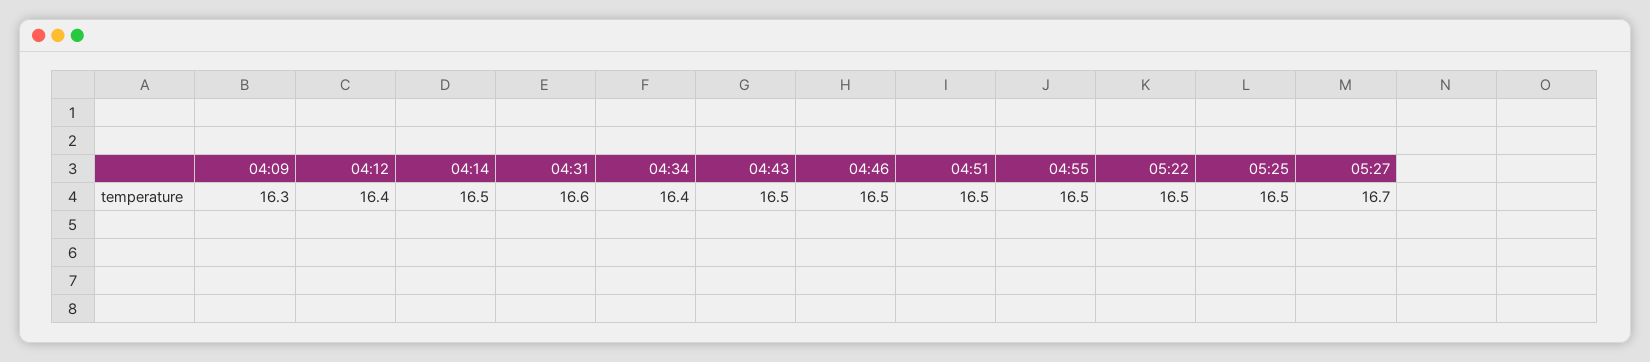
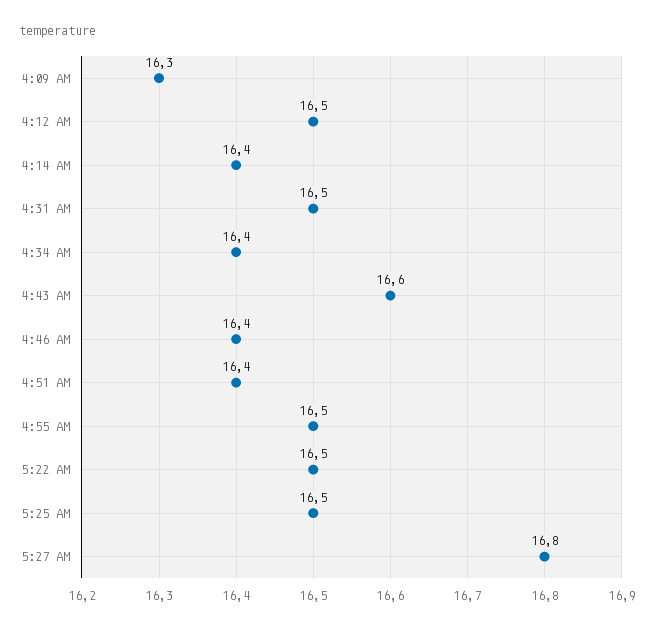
  {
    "04:09": 16.3,
-   "04:12": 16.4,
+   "04:12": 16.5,
-   "04:14": 16.5,
+   "04:14": 16.4,
-   "04:31": 16.6,
+   "04:31": 16.5,
    "04:34": 16.4,
-   "04:43": 16.5,
+   "04:43": 16.6,
-   "04:46": 16.5,
+   "04:46": 16.4,
-   "04:51": 16.5,
+   "04:51": 16.4,
    "04:55": 16.5,
    "05:22": 16.5,
    "05:25": 16.5,
-   "05:27": 16.7
+   "05:27": 16.8
  }

